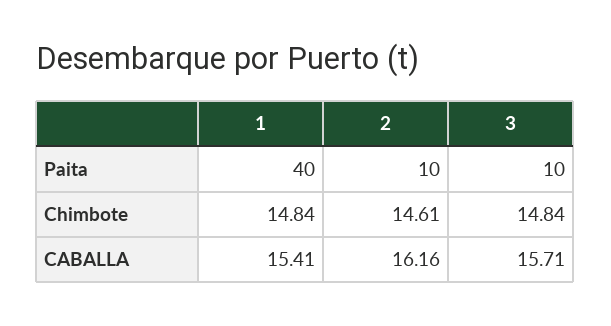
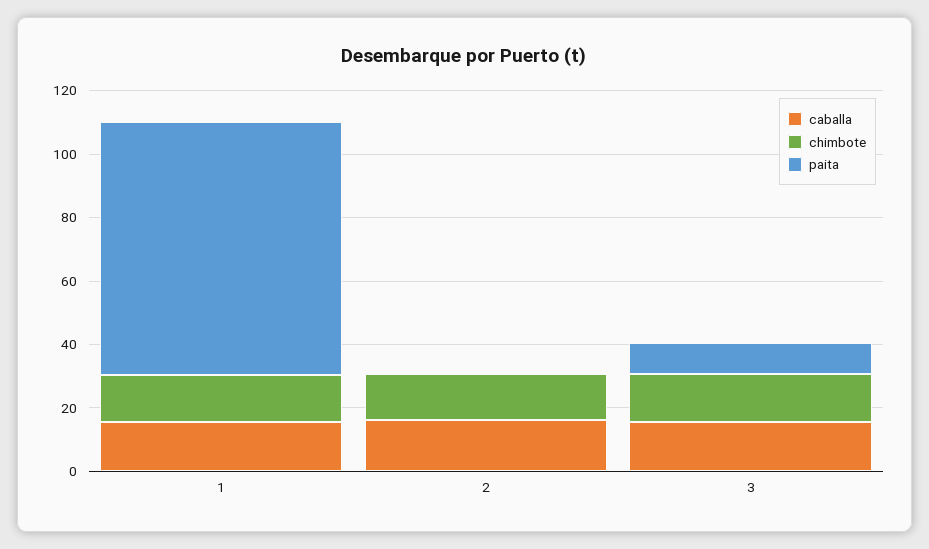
  {
    "Paita": {
-     "1": 40,
+     "1": 80,
-     "2": 10,
+     "2": 0,
      "3": 10
    },
    "Chimbote": {
      "1": 14.84,
      "2": 14.61,
      "3": 14.84
    },
    "CABALLA": {
      "1": 15.41,
      "2": 16.16,
      "3": 15.71
    }
  }

